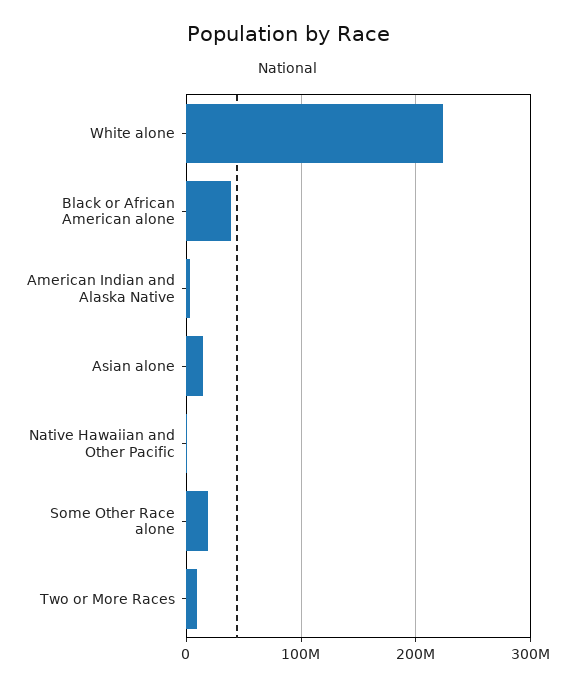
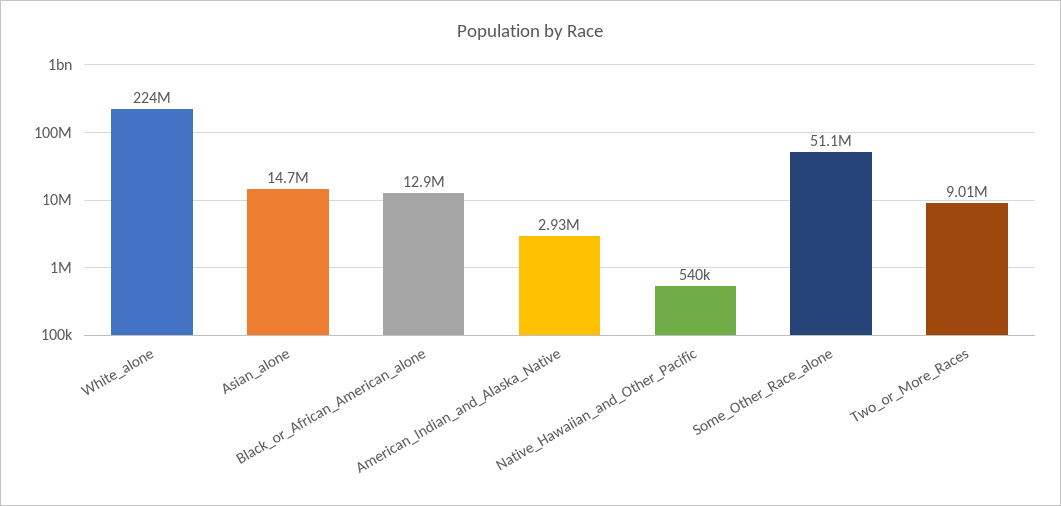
  {
    "White alone": 224000000,
-   "Black or African American alone": 40000000,
+   "Black or African American alone": 12900000,
    "American Indian and Alaska Native": 2930000,
    "Asian alone": 14700000,
    "Native Hawaiian and Other Pacific": 540000,
-   "Some Other Race alone": 20000000,
+   "Some Other Race alone": 51100000,
    "Two or More Races": 9010000
  }

